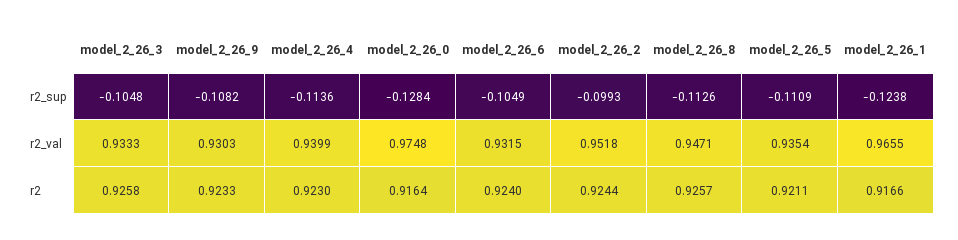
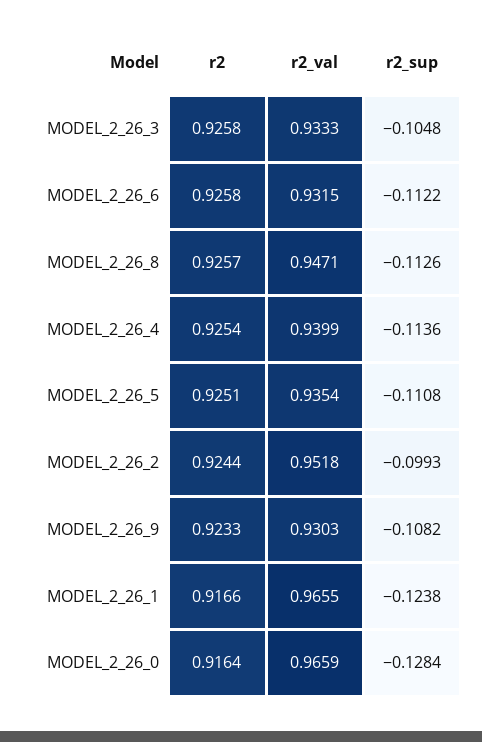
  {
    "model_2_26_3": {
      "r2_sup": -0.1048,
      "r2_val": 0.9333,
      "r2": 0.9258
    },
    "model_2_26_9": {
      "r2_sup": -0.1082,
      "r2_val": 0.9303,
      "r2": 0.9233
    },
    "model_2_26_4": {
      "r2_sup": -0.1136,
      "r2_val": 0.9399,
-     "r2": 0.923
+     "r2": 0.9254
    },
    "model_2_26_0": {
      "r2_sup": -0.1284,
-     "r2_val": 0.9748,
+     "r2_val": 0.9659,
      "r2": 0.9164
    },
    "model_2_26_6": {
-     "r2_sup": -0.1049,
+     "r2_sup": -0.1122,
      "r2_val": 0.9315,
-     "r2": 0.924
+     "r2": 0.9258
    },
    "model_2_26_2": {
      "r2_sup": -0.0993,
      "r2_val": 0.9518,
      "r2": 0.9244
    },
    "model_2_26_8": {
      "r2_sup": -0.1126,
      "r2_val": 0.9471,
      "r2": 0.9257
    },
    "model_2_26_5": {
-     "r2_sup": -0.1109,
+     "r2_sup": -0.1108,
      "r2_val": 0.9354,
-     "r2": 0.9211
+     "r2": 0.9251
    },
    "model_2_26_1": {
      "r2_sup": -0.1238,
      "r2_val": 0.9655,
      "r2": 0.9166
    }
  }

